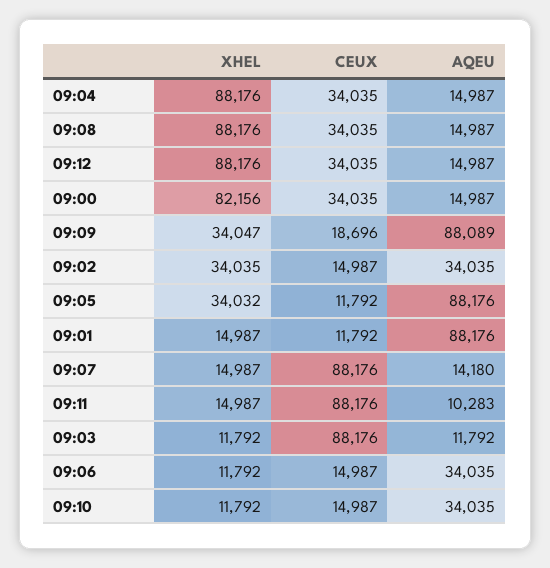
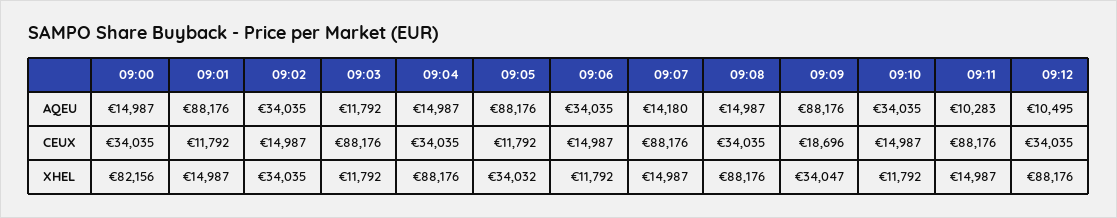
  {
    "XHEL": {
      "09:04": 88176,
      "09:08": 88176,
      "09:12": 88176,
      "09:00": 82156,
      "09:09": 34047,
      "09:02": 34035,
      "09:05": 34032,
      "09:01": 14987,
      "09:07": 14987,
      "09:11": 14987,
      "09:03": 11792,
      "09:06": 11792,
      "09:10": 11792
    },
    "CEUX": {
      "09:04": 34035,
      "09:08": 34035,
      "09:12": 34035,
      "09:00": 34035,
      "09:09": 18696,
      "09:02": 14987,
      "09:05": 11792,
      "09:01": 11792,
      "09:07": 88176,
      "09:11": 88176,
      "09:03": 88176,
      "09:06": 14987,
      "09:10": 14987
    },
    "AQEU": {
      "09:04": 14987,
      "09:08": 14987,
-     "09:12": 14987,
+     "09:12": 10495,
      "09:00": 14987,
-     "09:09": 88089,
+     "09:09": 88176,
      "09:02": 34035,
      "09:05": 88176,
      "09:01": 88176,
      "09:07": 14180,
      "09:11": 10283,
      "09:03": 11792,
      "09:06": 34035,
      "09:10": 34035
    }
  }

